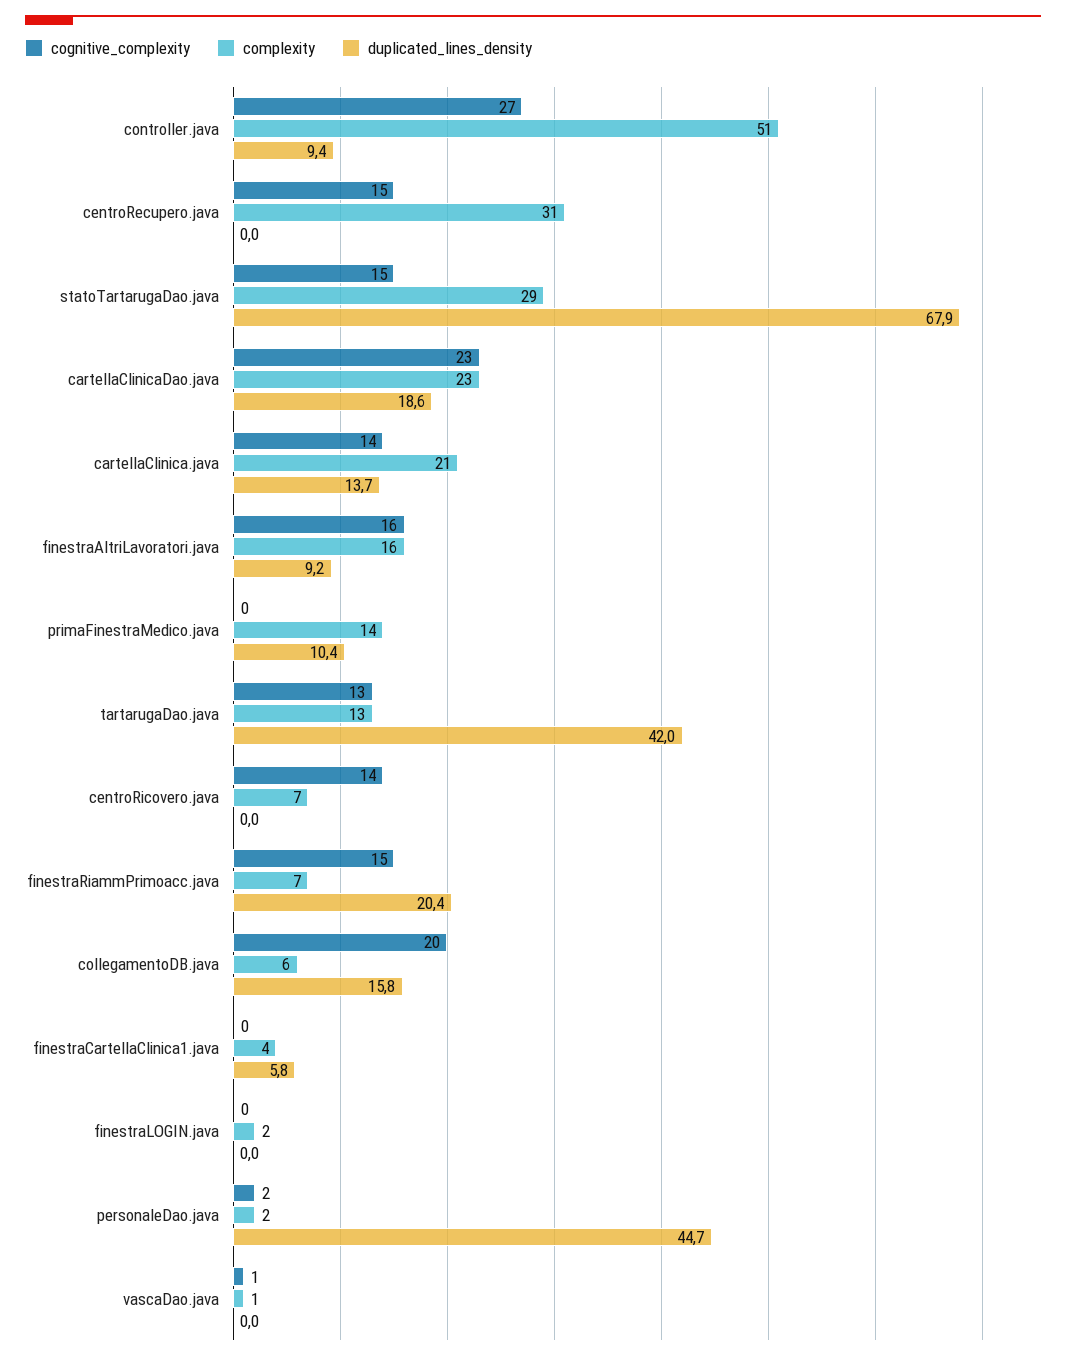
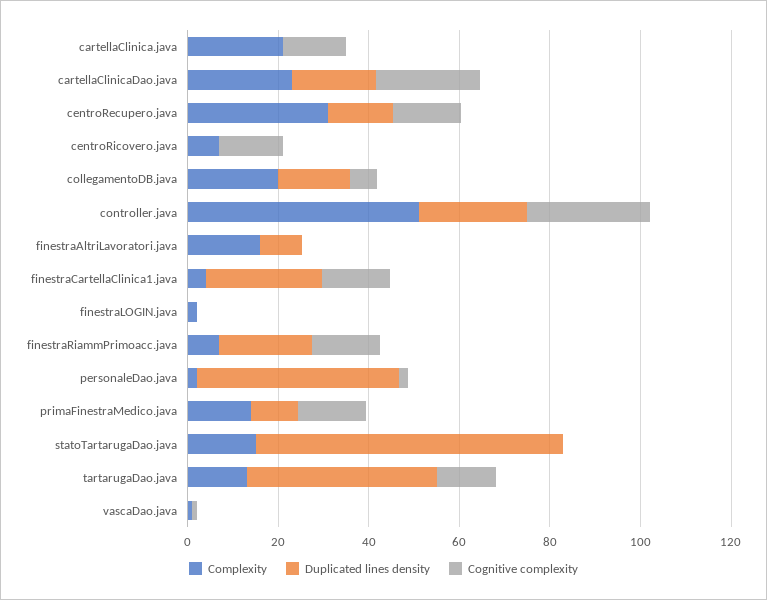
  {
    "cognitive_complexity": {
      "controller.java": 27,
      "centroRecupero.java": 15,
-     "statoTartarugaDao.java": 15,
+     "statoTartarugaDao.java": 0,
      "cartellaClinicaDao.java": 23,
      "cartellaClinica.java": 14,
-     "finestraAltriLavoratori.java": 16,
+     "finestraAltriLavoratori.java": 0,
-     "primaFinestraMedico.java": 0,
+     "primaFinestraMedico.java": 15,
      "tartarugaDao.java": 13,
      "centroRicovero.java": 14,
      "finestraRiammPrimoacc.java": 15,
-     "collegamentoDB.java": 20,
+     "collegamentoDB.java": 5,
-     "finestraCartellaClinica1.java": 0,
+     "finestraCartellaClinica1.java": 15,
      "finestraLOGIN.java": 0,
      "personaleDao.java": 2,
      "vascaDao.java": 1
    },
    "complexity": {
      "controller.java": 51,
      "centroRecupero.java": 31,
-     "statoTartarugaDao.java": 29,
+     "statoTartarugaDao.java": 15,
      "cartellaClinicaDao.java": 23,
      "cartellaClinica.java": 21,
      "finestraAltriLavoratori.java": 16,
      "primaFinestraMedico.java": 14,
      "tartarugaDao.java": 13,
      "centroRicovero.java": 7,
      "finestraRiammPrimoacc.java": 7,
-     "collegamentoDB.java": 6,
+     "collegamentoDB.java": 20,
      "finestraCartellaClinica1.java": 4,
      "finestraLOGIN.java": 2,
      "personaleDao.java": 2,
      "vascaDao.java": 1
    },
    "duplicated_lines_density": {
-     "controller.java": 9.4,
+     "controller.java": 25,
-     "centroRecupero.java": 0,
+     "centroRecupero.java": 15,
      "statoTartarugaDao.java": 67.9,
      "cartellaClinicaDao.java": 18.6,
-     "cartellaClinica.java": 13.7,
+     "cartellaClinica.java": 0,
      "finestraAltriLavoratori.java": 9.2,
      "primaFinestraMedico.java": 10.4,
      "tartarugaDao.java": 42,
      "centroRicovero.java": 0,
      "finestraRiammPrimoacc.java": 20.4,
      "collegamentoDB.java": 15.8,
-     "finestraCartellaClinica1.java": 5.8,
+     "finestraCartellaClinica1.java": 25,
      "finestraLOGIN.java": 0,
      "personaleDao.java": 44.7,
      "vascaDao.java": 0
    }
  }

